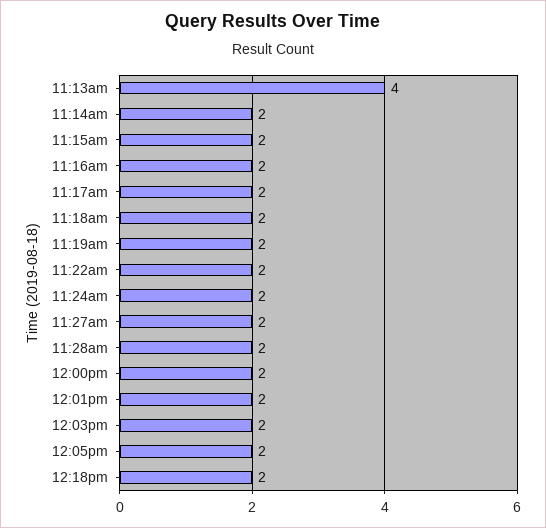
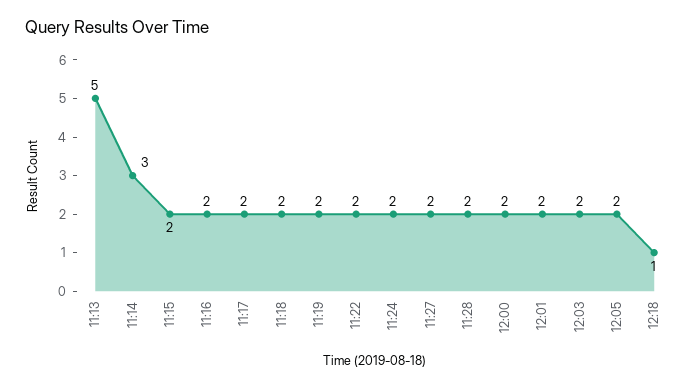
  {
-   "11:13am": 4,
+   "11:13am": 5,
-   "11:14am": 2,
+   "11:14am": 3,
    "11:15am": 2,
    "11:16am": 2,
    "11:17am": 2,
    "11:18am": 2,
    "11:19am": 2,
    "11:22am": 2,
    "11:24am": 2,
    "11:27am": 2,
    "11:28am": 2,
    "12:00pm": 2,
    "12:01pm": 2,
    "12:03pm": 2,
    "12:05pm": 2,
-   "12:18pm": 2
+   "12:18pm": 1
  }

